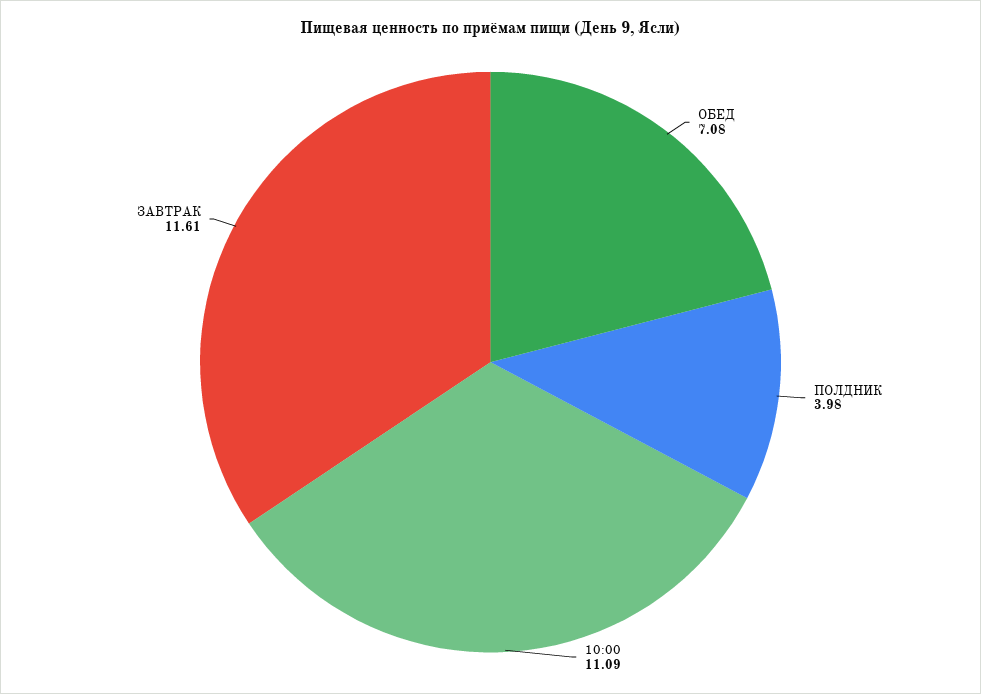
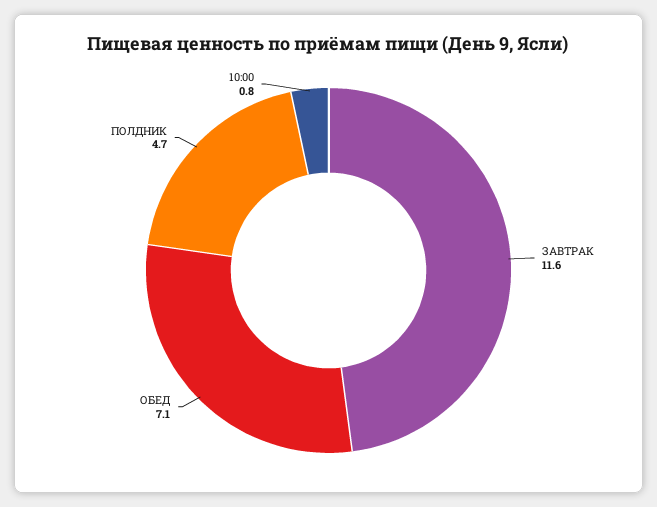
  {
    "ОБЕД": 7.08,
-   "ПОЛДНИК": 3.98,
+   "ПОЛДНИК": 4.7,
-   "10:00": 11.09,
+   "10:00": 0.8,
    "ЗАВТРАК": 11.61
  }

